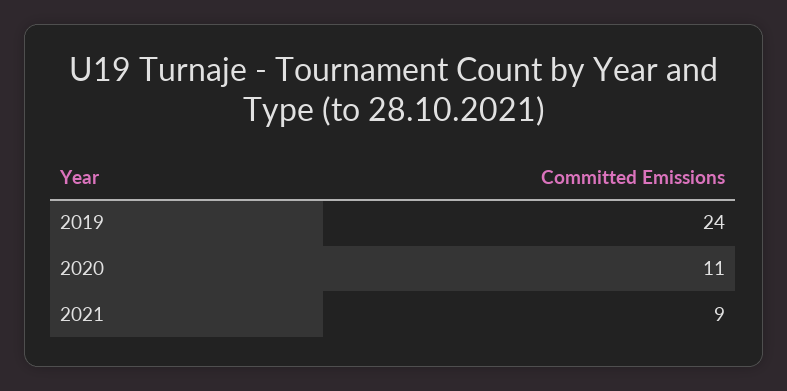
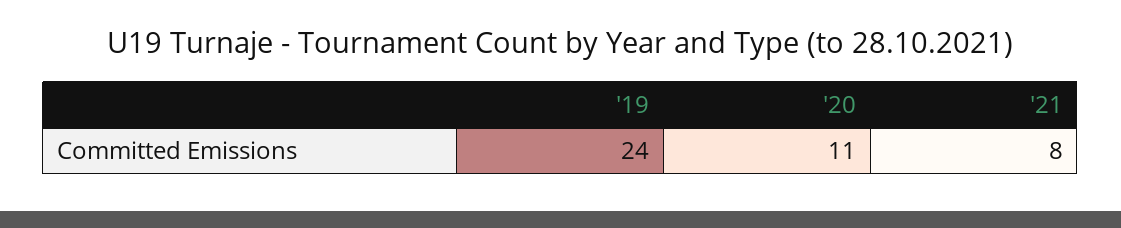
  {
    "2019": 24,
    "2020": 11,
-   "2021": 9
+   "2021": 8
  }

